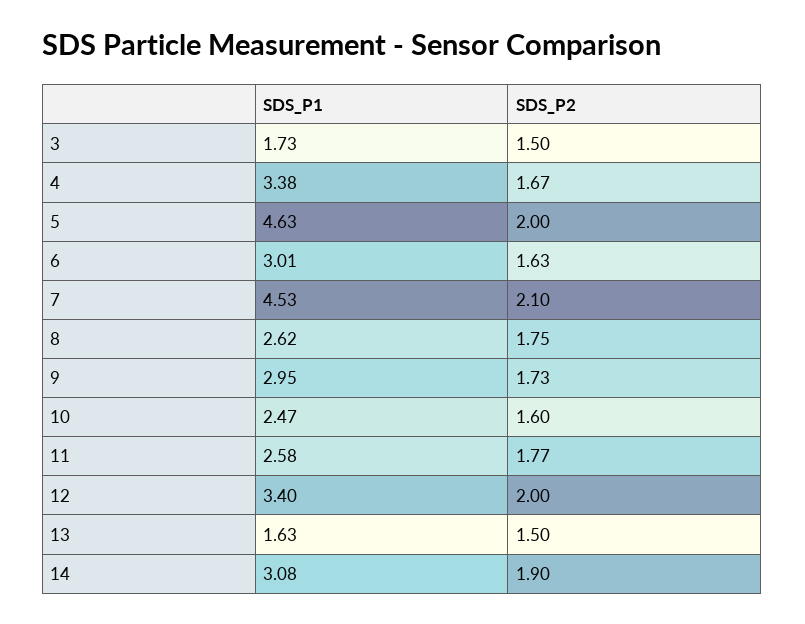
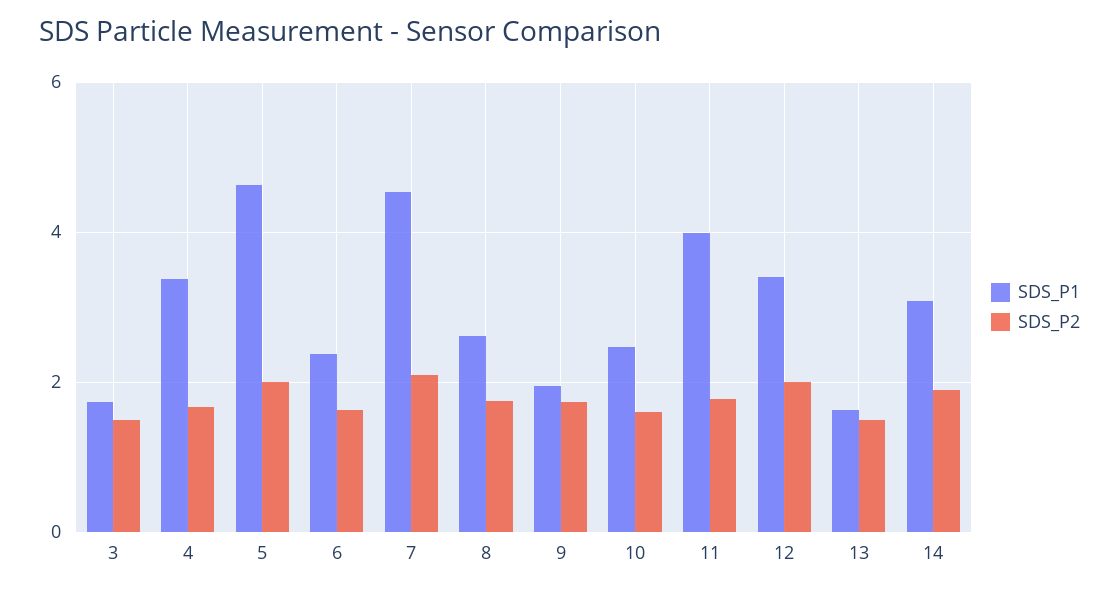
  {
    "SDS_P1": {
      "3": 1.73,
      "4": 3.38,
      "5": 4.63,
-     "6": 3.01,
+     "6": 2.4,
      "7": 4.53,
      "8": 2.62,
-     "9": 2.95,
+     "9": 2,
      "10": 2.47,
-     "11": 2.58,
+     "11": 4,
      "12": 3.4,
      "13": 1.63,
      "14": 3.08
    },
    "SDS_P2": {
      "3": 1.5,
      "4": 1.67,
      "5": 2,
      "6": 1.63,
      "7": 2.1,
      "8": 1.75,
      "9": 1.73,
      "10": 1.6,
      "11": 1.77,
      "12": 2,
      "13": 1.5,
      "14": 1.9
    }
  }

